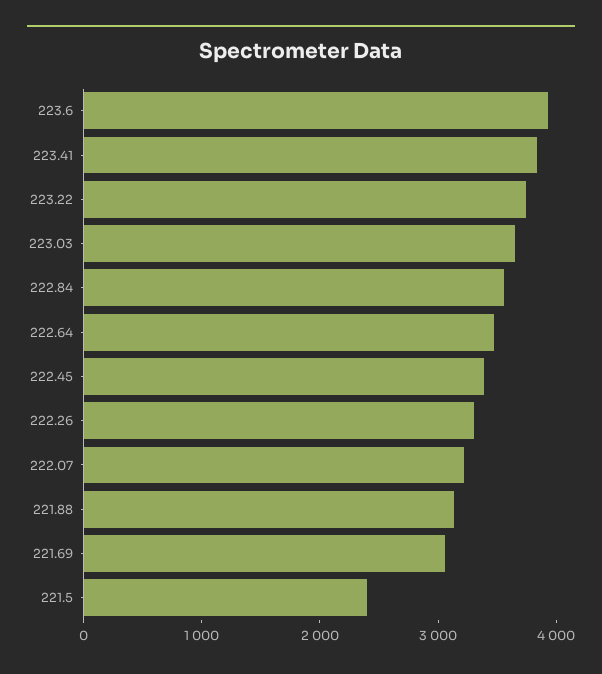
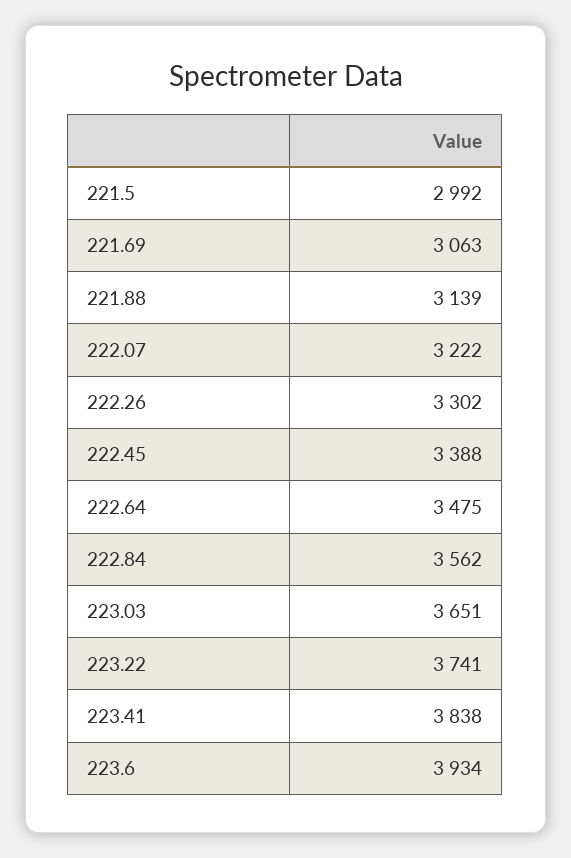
  {
    "223.6": 3934,
    "223.41": 3838,
    "223.22": 3741,
    "223.03": 3651,
    "222.84": 3562,
    "222.64": 3475,
    "222.45": 3388,
    "222.26": 3302,
    "222.07": 3222,
    "221.88": 3139,
    "221.69": 3063,
-   "221.5": 2400
+   "221.5": 2992
  }

